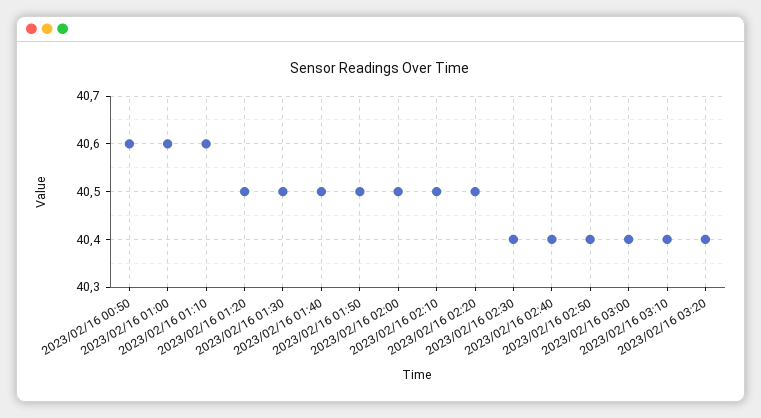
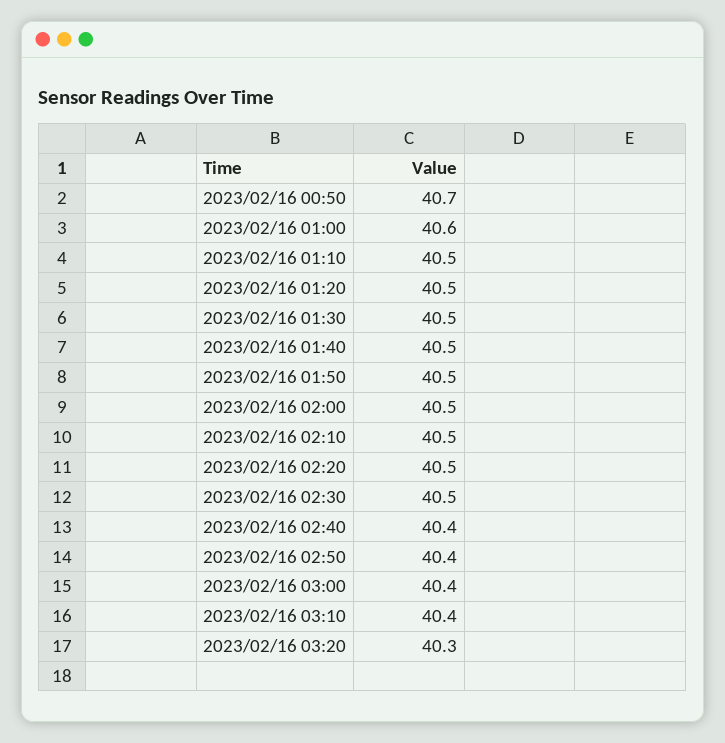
  {
-   "2023/02/16 00:50": 40.6,
+   "2023/02/16 00:50": 40.7,
    "2023/02/16 01:00": 40.6,
-   "2023/02/16 01:10": 40.6,
+   "2023/02/16 01:10": 40.5,
    "2023/02/16 01:20": 40.5,
    "2023/02/16 01:30": 40.5,
    "2023/02/16 01:40": 40.5,
    "2023/02/16 01:50": 40.5,
    "2023/02/16 02:00": 40.5,
    "2023/02/16 02:10": 40.5,
    "2023/02/16 02:20": 40.5,
-   "2023/02/16 02:30": 40.4,
+   "2023/02/16 02:30": 40.5,
    "2023/02/16 02:40": 40.4,
    "2023/02/16 02:50": 40.4,
    "2023/02/16 03:00": 40.4,
    "2023/02/16 03:10": 40.4,
-   "2023/02/16 03:20": 40.4
+   "2023/02/16 03:20": 40.3
  }

